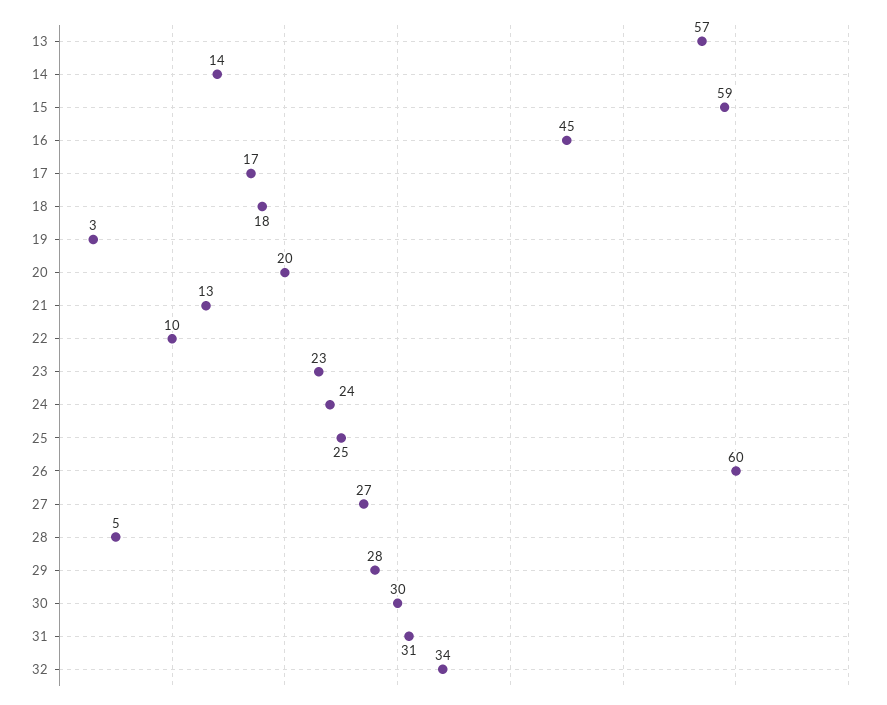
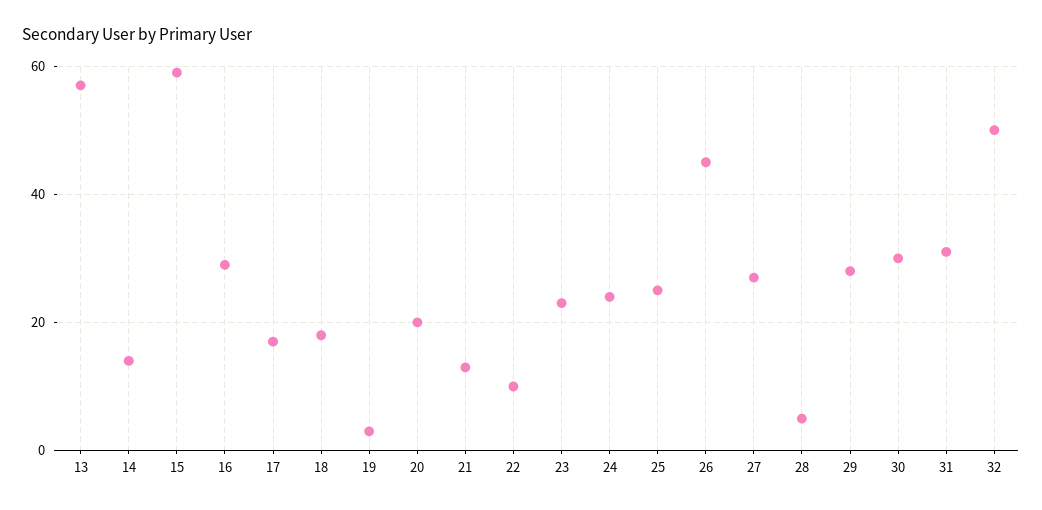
  {
    "13": 57,
    "14": 14,
    "15": 59,
-   "16": 45,
+   "16": 30,
    "17": 17,
    "18": 18,
    "19": 3,
    "20": 20,
    "21": 13,
    "22": 10,
    "23": 23,
    "24": 24,
    "25": 25,
-   "26": 60,
+   "26": 45,
    "27": 27,
    "28": 5,
    "29": 28,
    "30": 30,
    "31": 31,
-   "32": 34
+   "32": 50
  }

